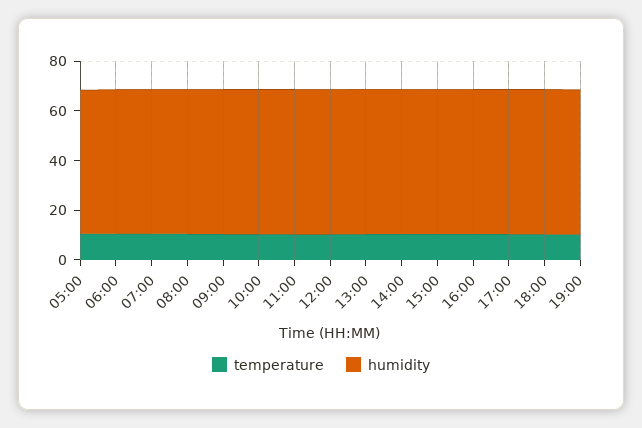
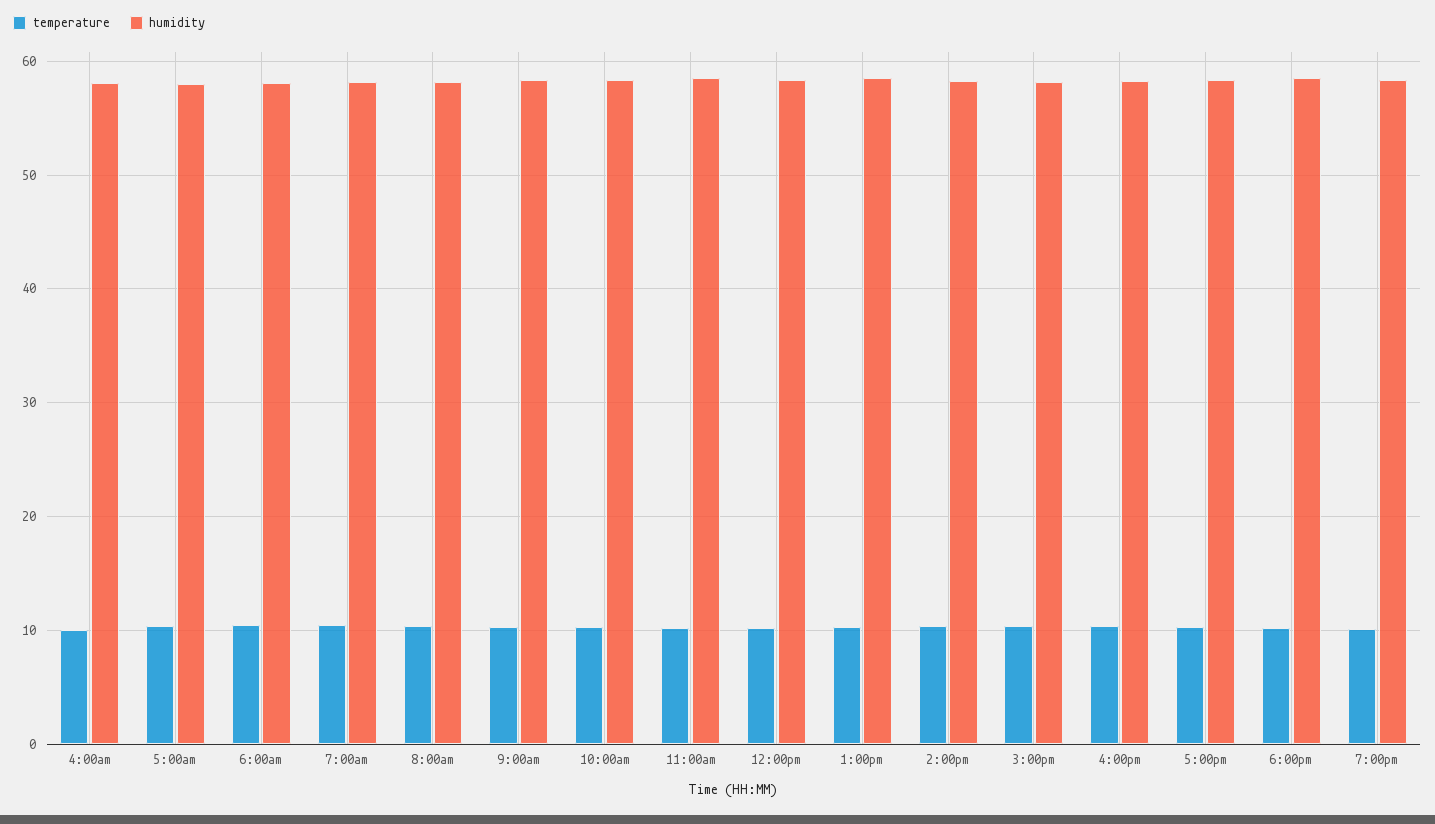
  {
    "temperature": {
      "05:00": 10,
      "06:00": 11,
      "07:00": 11,
      "08:00": 10,
      "09:00": 10,
      "10:00": 10,
      "11:00": 10,
      "12:00": 10,
      "13:00": 10,
      "14:00": 10,
      "15:00": 10,
      "16:00": 10,
      "17:00": 10,
      "18:00": 10,
-     "19:00": 10
+     "19:00": 10,
+     "4:00am": 10
    },
    "humidity": {
      "05:00": 58,
      "06:00": 58,
      "07:00": 58,
      "08:00": 58,
      "09:00": 58,
      "10:00": 58,
      "11:00": 59,
      "12:00": 58,
      "13:00": 59,
      "14:00": 58,
      "15:00": 58,
      "16:00": 58,
      "17:00": 58,
      "18:00": 59,
-     "19:00": 58
+     "19:00": 58,
+     "4:00am": 58
    }
  }

